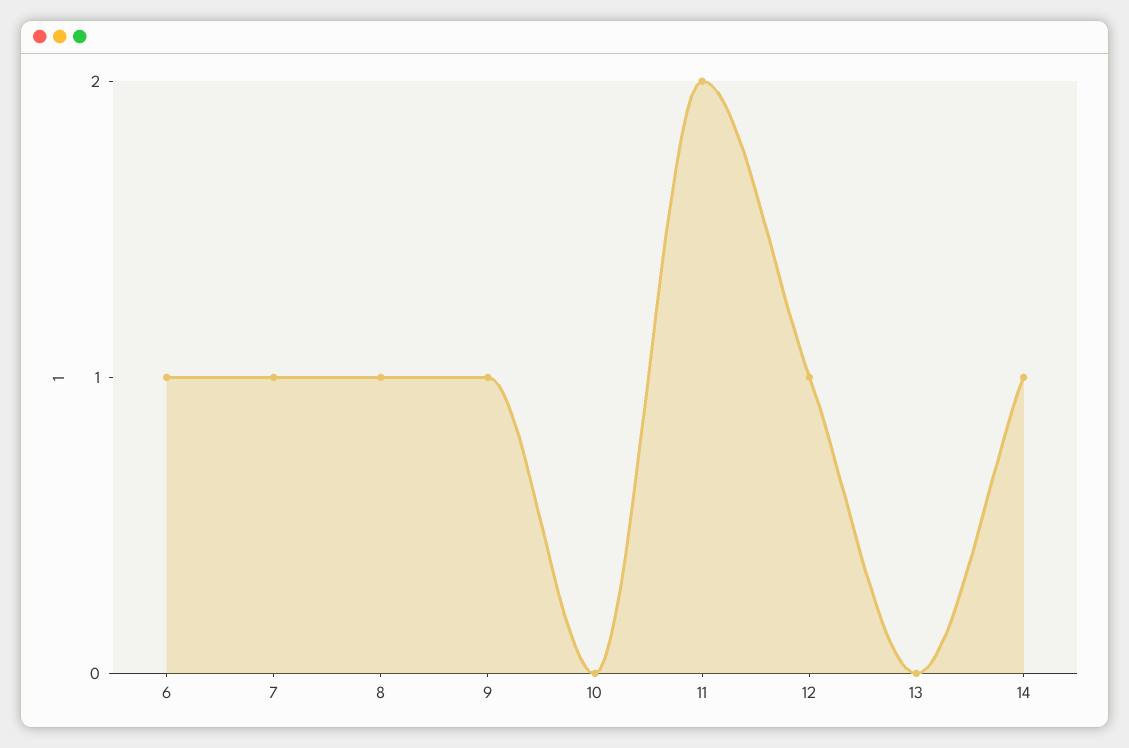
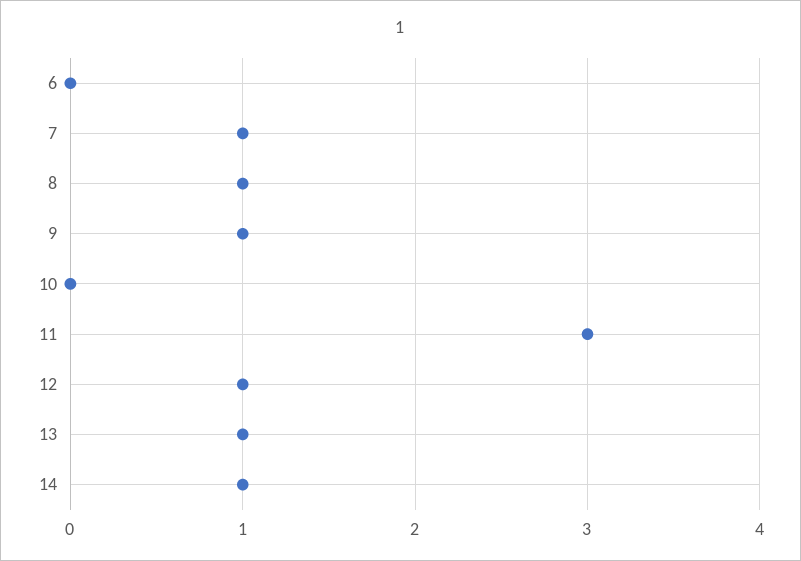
  {
-   "6": 1,
+   "6": 0,
    "7": 1,
    "8": 1,
    "9": 1,
    "10": 0,
-   "11": 2,
+   "11": 3,
    "12": 1,
-   "13": 0,
+   "13": 1,
    "14": 1
  }

